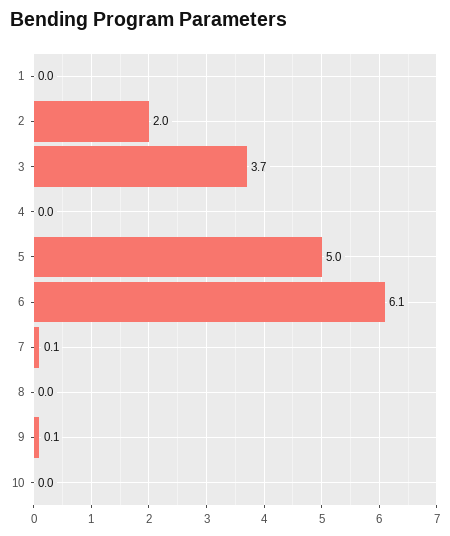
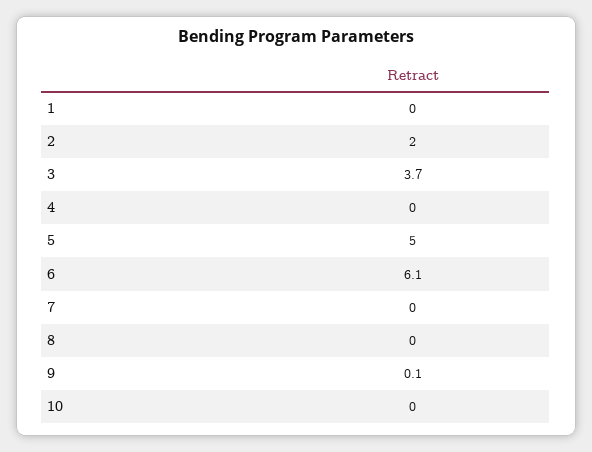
  {
    "1": 0,
    "2": 2,
    "3": 3.7,
    "4": 0,
    "5": 5,
    "6": 6.1,
-   "7": 0.1,
+   "7": 0,
    "8": 0,
    "9": 0.1,
    "10": 0
  }

